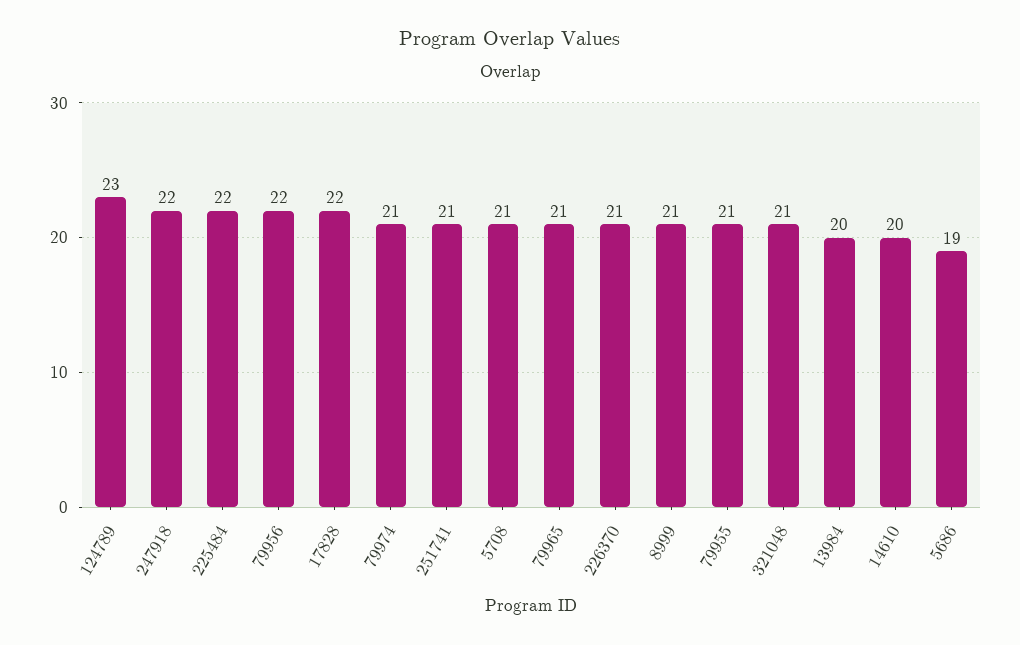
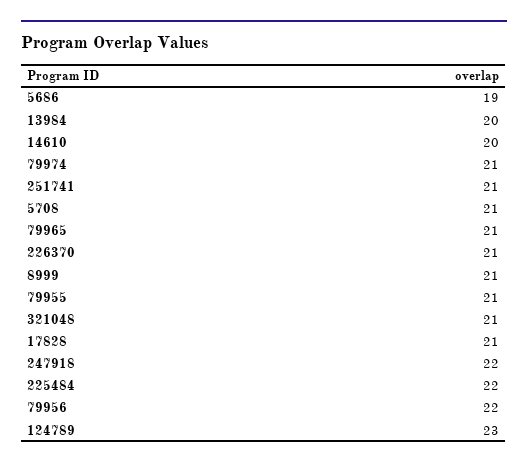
  {
    "124789": 23,
    "247918": 22,
    "225484": 22,
    "79956": 22,
-   "17828": 22,
+   "17828": 21,
    "79974": 21,
    "251741": 21,
    "5708": 21,
    "79965": 21,
    "226370": 21,
    "8999": 21,
    "79955": 21,
    "321048": 21,
    "13984": 20,
    "14610": 20,
    "5686": 19
  }

